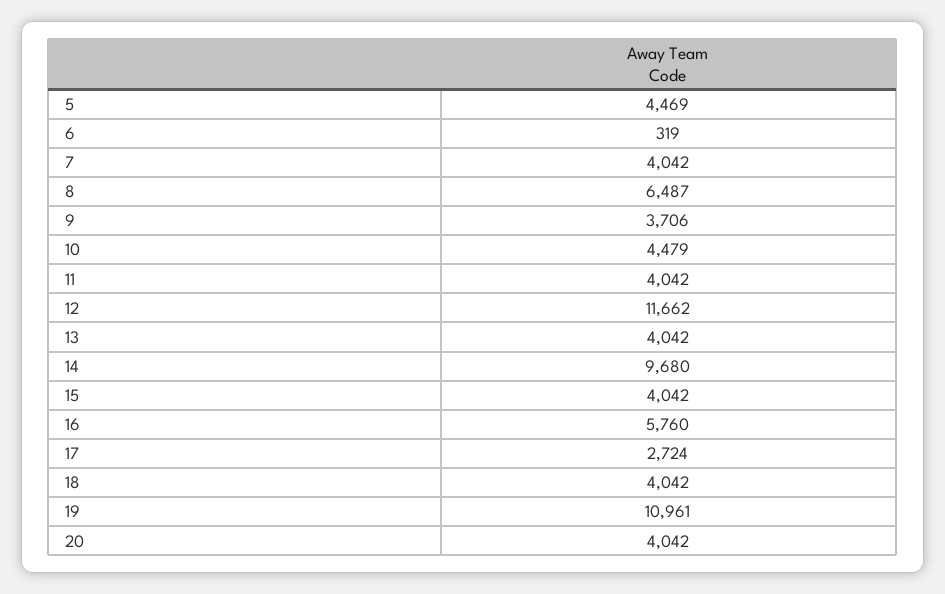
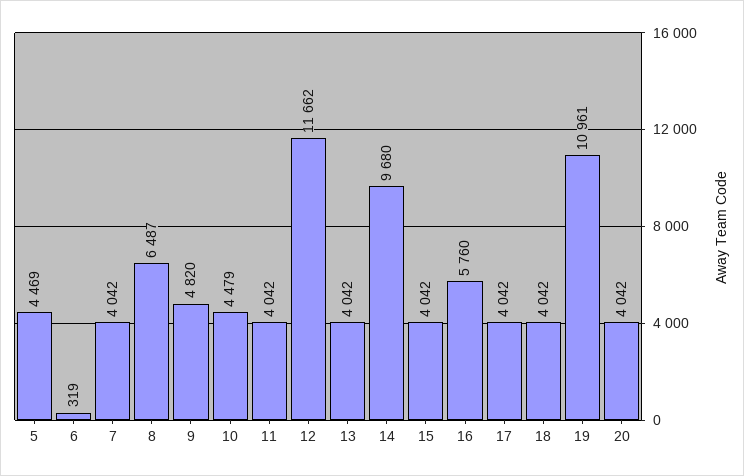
  {
    "5": 4469,
    "6": 319,
    "7": 4042,
    "8": 6487,
-   "9": 3706,
+   "9": 4820,
    "10": 4479,
    "11": 4042,
    "12": 11662,
    "13": 4042,
    "14": 9680,
    "15": 4042,
    "16": 5760,
-   "17": 2724,
+   "17": 4042,
    "18": 4042,
    "19": 10961,
    "20": 4042
  }

